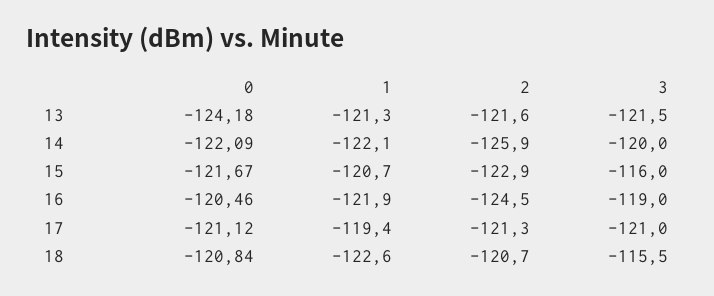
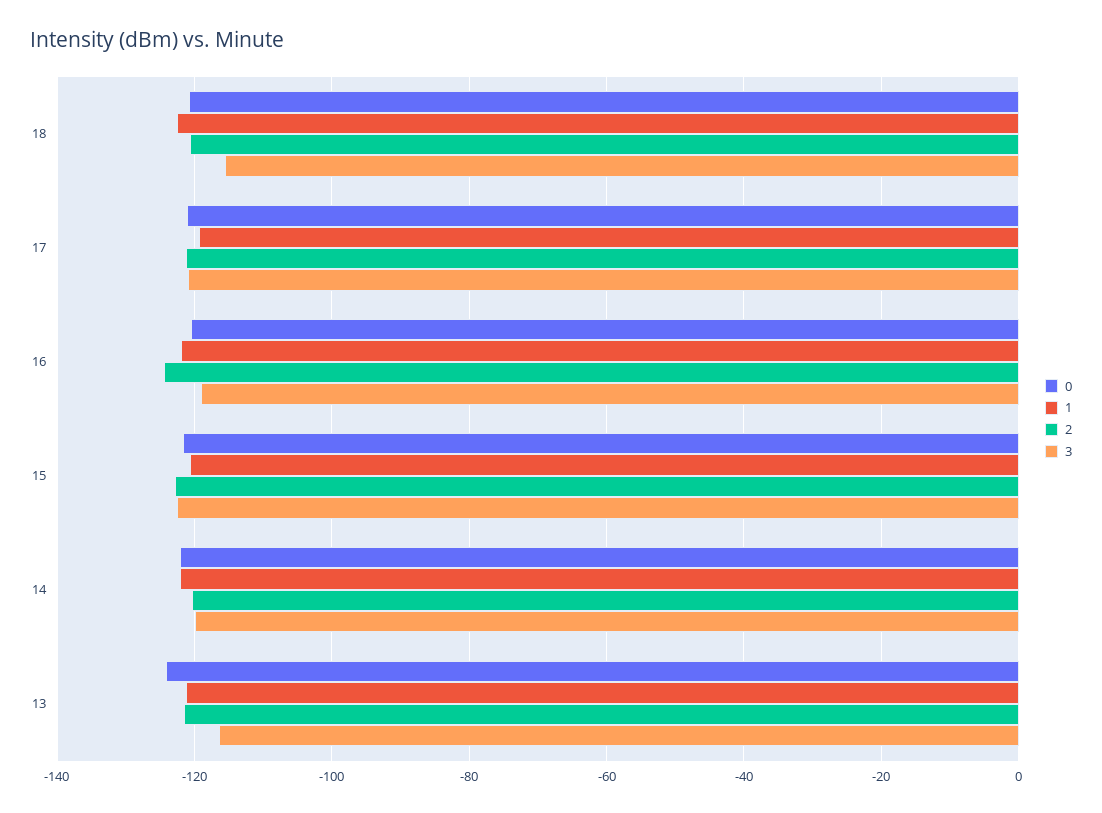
  {
    "0": {
      "13": -124.18,
      "14": -122.09,
      "15": -121.67,
      "16": -120.46,
      "17": -121.12,
      "18": -120.84
    },
    "1": {
      "13": -121.3,
      "14": -122.1,
      "15": -120.7,
      "16": -121.9,
      "17": -119.4,
      "18": -122.6
    },
    "2": {
      "13": -121.6,
-     "14": -125.9,
+     "14": -120,
      "15": -122.9,
      "16": -124.5,
      "17": -121.3,
      "18": -120.7
    },
    "3": {
-     "13": -121.5,
+     "13": -116,
      "14": -120,
-     "15": -116,
+     "15": -122,
      "16": -119,
      "17": -121,
      "18": -115.5
    }
  }

